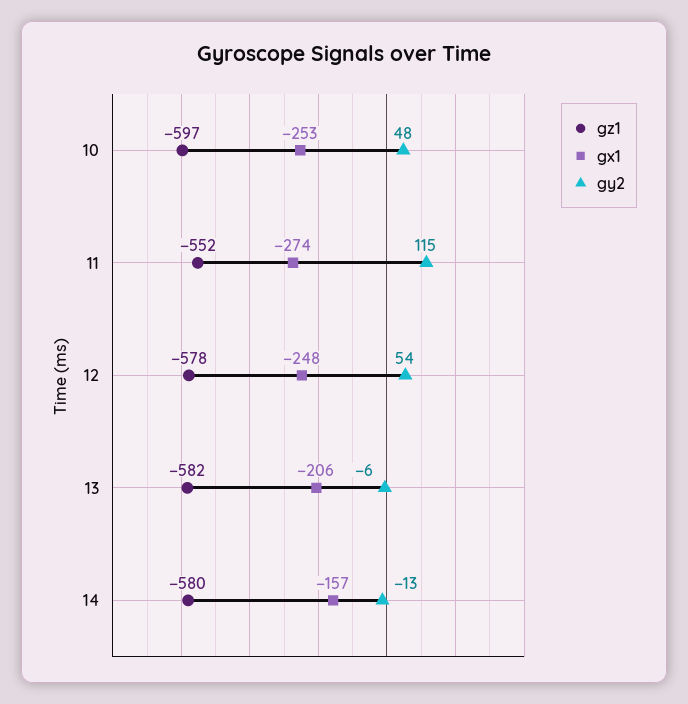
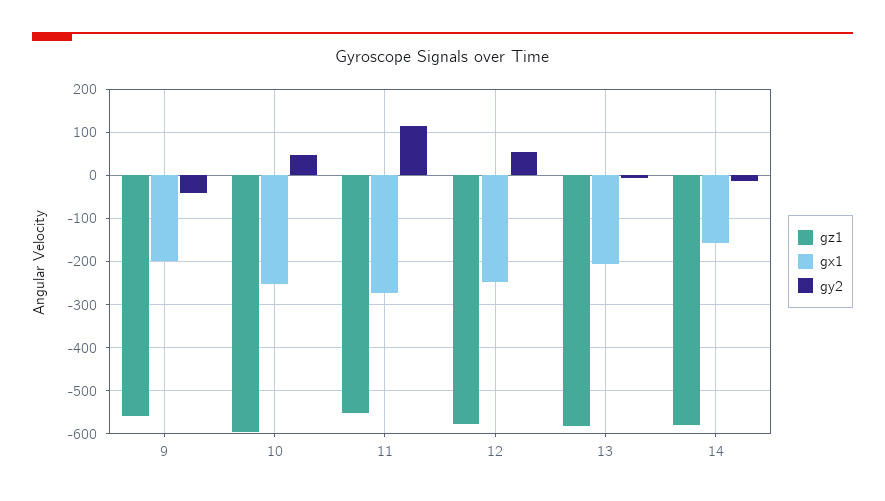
  {
    "gz1": {
      "10": -597,
      "11": -552,
      "12": -578,
      "13": -582,
-     "14": -580
+     "14": -580,
+     "9": -560
    },
    "gx1": {
      "10": -253,
      "11": -274,
      "12": -248,
      "13": -206,
-     "14": -157
+     "14": -157,
+     "9": -200
    },
    "gy2": {
      "10": 48,
      "11": 115,
      "12": 54,
      "13": -6,
-     "14": -13
+     "14": -13,
+     "9": -40
    }
  }

